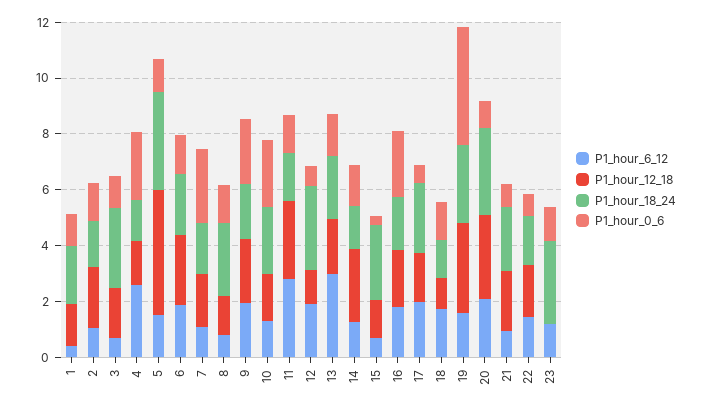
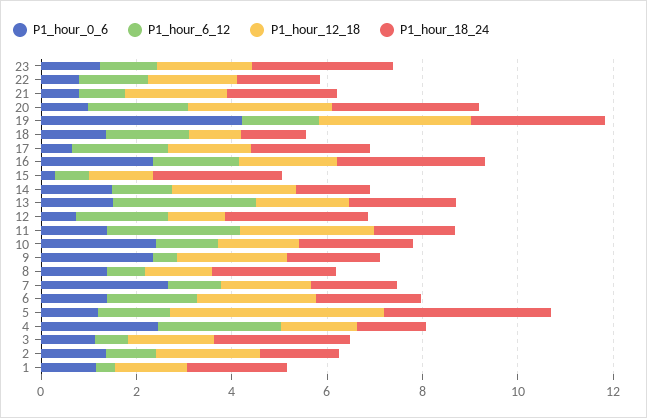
  {
    "P1_hour_6_12": {
      "1": 0.5,
      "2": 1,
      "3": 0.5,
      "4": 2.5,
      "5": 1.5,
      "6": 2,
      "7": 1,
      "8": 1,
-     "9": 2,
+     "9": 0.5,
      "10": 1.5,
      "11": 3,
      "12": 2,
      "13": 3,
      "14": 1.5,
      "15": 0.5,
      "16": 2,
      "17": 2,
      "18": 2,
      "19": 1.5,
      "20": 2,
      "21": 1,
      "22": 1.5,
      "23": 1
    },
    "P1_hour_12_18": {
      "1": 1.5,
      "2": 2,
      "3": 2,
      "4": 1.5,
      "5": 4.5,
      "6": 2.5,
      "7": 2,
      "8": 1.5,
      "9": 2.5,
      "10": 1.5,
      "11": 3,
      "12": 1,
      "13": 2,
      "14": 2.5,
      "15": 1.5,
      "16": 2,
      "17": 2,
      "18": 1,
      "19": 3,
      "20": 3,
      "21": 2,
      "22": 2,
-     "23": 0
+     "23": 2
    },
    "P1_hour_18_24": {
      "1": 2,
      "2": 1.5,
      "3": 3,
      "4": 1.5,
      "5": 3.5,
      "6": 2,
      "7": 2,
      "8": 2.5,
      "9": 2,
      "10": 2.5,
      "11": 1.5,
      "12": 3,
      "13": 2.5,
      "14": 1.5,
      "15": 2.5,
-     "16": 2,
+     "16": 3,
      "17": 2.5,
      "18": 1.5,
      "19": 3,
      "20": 3,
      "21": 2.5,
      "22": 2,
      "23": 3
    },
    "P1_hour_0_6": {
      "1": 1,
      "2": 1.5,
      "3": 1,
      "4": 2.5,
      "5": 1,
      "6": 1.5,
      "7": 2.5,
      "8": 1.5,
      "9": 2.5,
      "10": 2.5,
      "11": 1.5,
      "12": 0.5,
      "13": 1.5,
      "14": 1.5,
      "15": 0.5,
      "16": 2.5,
      "17": 0.5,
      "18": 1.5,
      "19": 4,
      "20": 1,
      "21": 1,
      "22": 1,
      "23": 1
    }
  }

